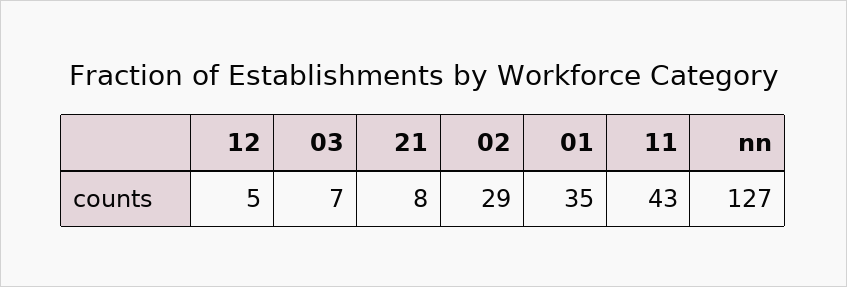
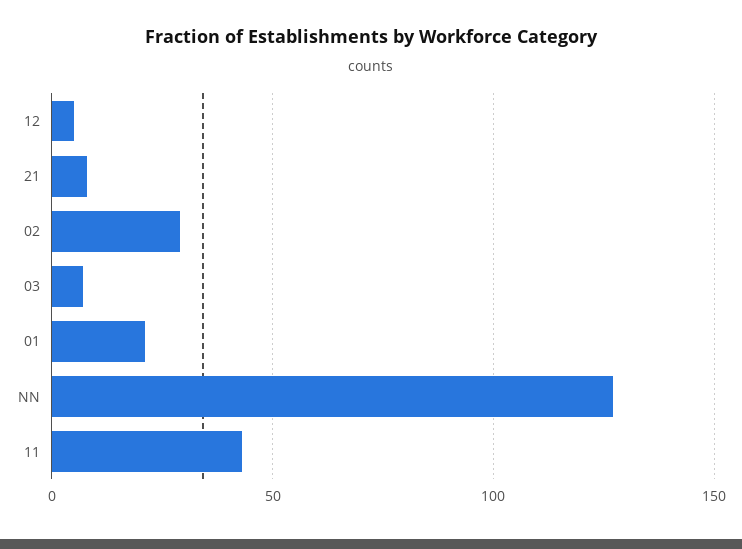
  {
    "12": 5,
    "03": 7,
    "21": 8,
    "02": 29,
-   "01": 35,
+   "01": 20,
    "11": 43,
    "nn": 127
  }

